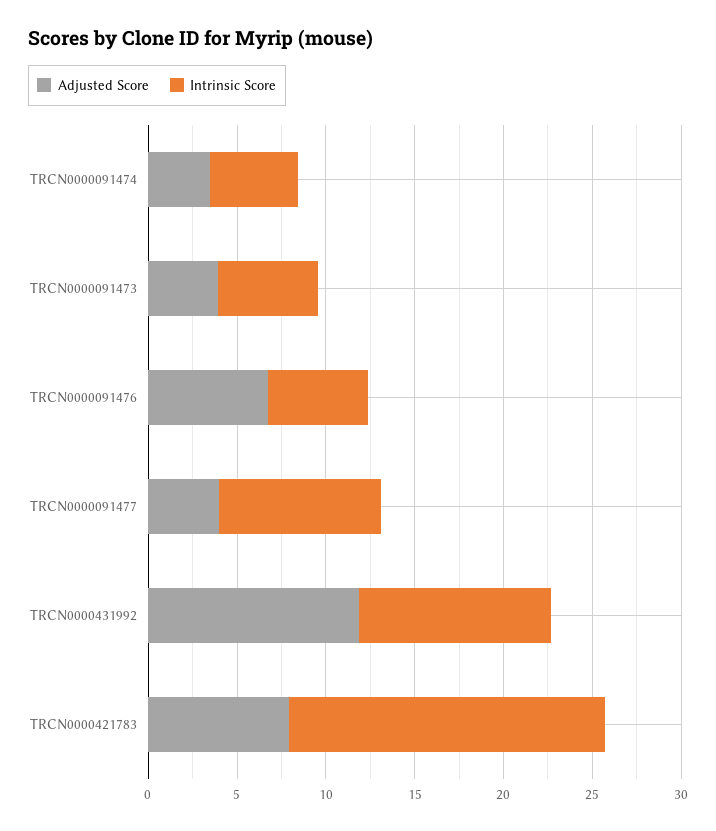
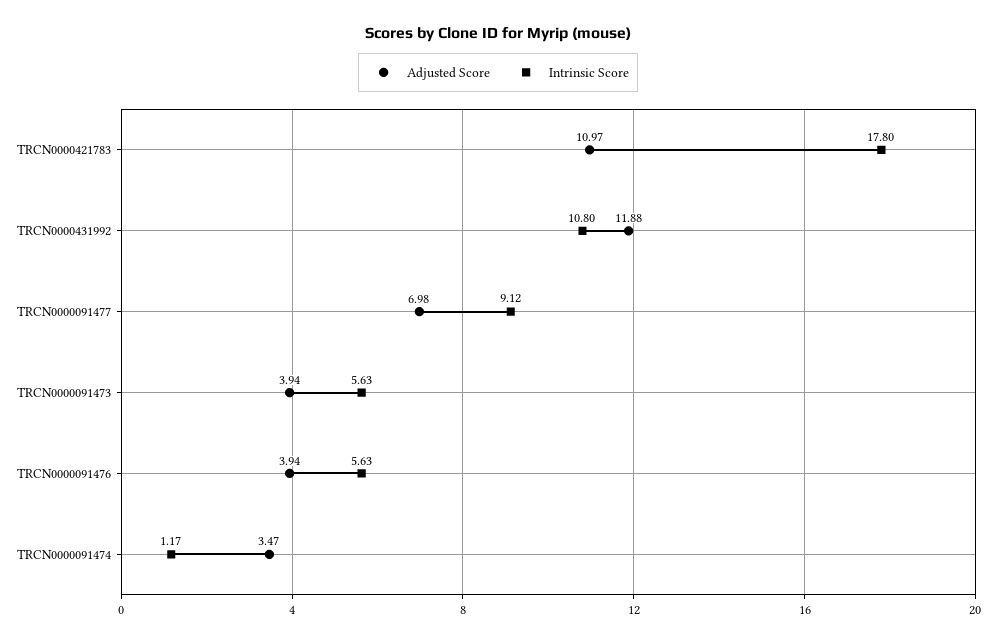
  {
    "Adjusted Score": {
      "TRCN0000091474": 3.47,
      "TRCN0000091473": 3.94,
-     "TRCN0000091476": 7,
+     "TRCN0000091476": 3.94,
-     "TRCN0000091477": 4,
+     "TRCN0000091477": 6.98,
      "TRCN0000431992": 11.88,
-     "TRCN0000421783": 8
+     "TRCN0000421783": 10.97
    },
    "Intrinsic Score": {
-     "TRCN0000091474": 5,
+     "TRCN0000091474": 1.17,
      "TRCN0000091473": 5.63,
      "TRCN0000091476": 5.63,
      "TRCN0000091477": 9.12,
      "TRCN0000431992": 10.8,
      "TRCN0000421783": 17.8
    }
  }

